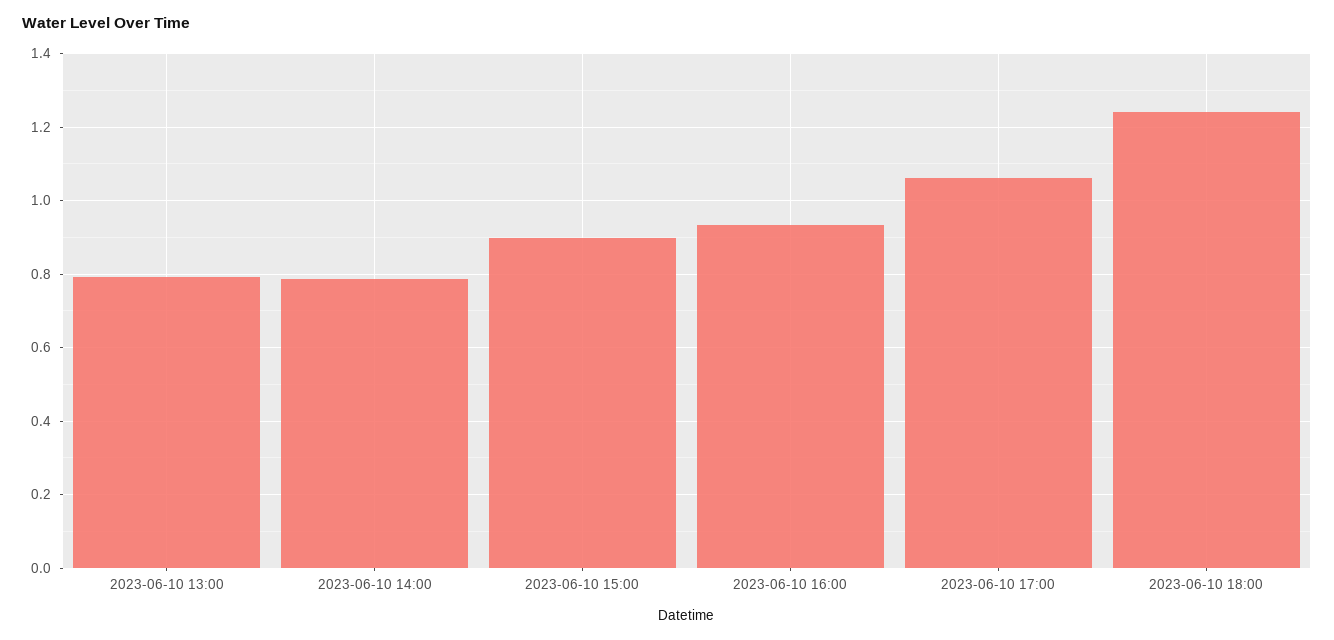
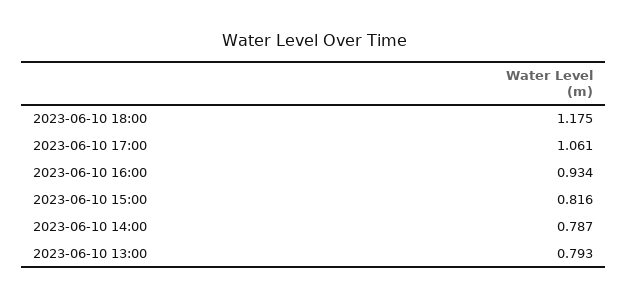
  {
    "2023-06-10 13:00": 0.793,
    "2023-06-10 14:00": 0.787,
-   "2023-06-10 15:00": 0.9,
+   "2023-06-10 15:00": 0.816,
    "2023-06-10 16:00": 0.934,
    "2023-06-10 17:00": 1.061,
-   "2023-06-10 18:00": 1.24
+   "2023-06-10 18:00": 1.175
  }

